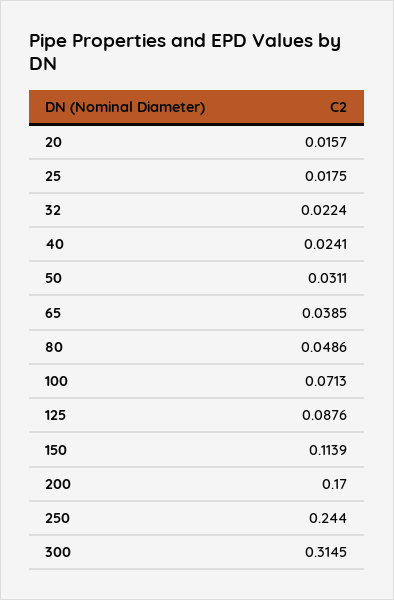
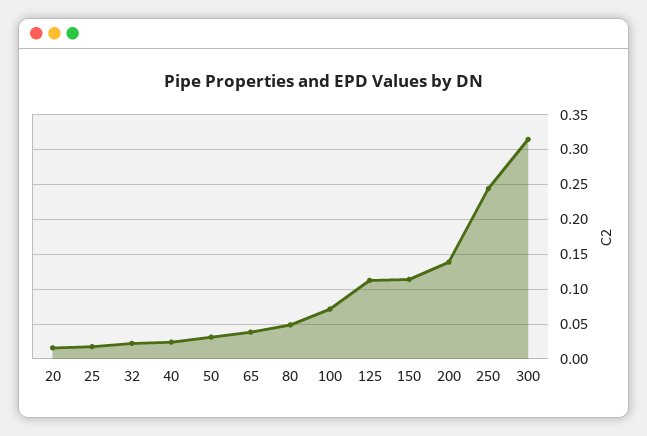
  {
    "20": 0.0157,
    "25": 0.0175,
    "32": 0.0224,
    "40": 0.0241,
    "50": 0.0311,
    "65": 0.0385,
    "80": 0.0486,
    "100": 0.0713,
-   "125": 0.0876,
+   "125": 0.11,
    "150": 0.1139,
-   "200": 0.17,
+   "200": 0.14,
    "250": 0.244,
    "300": 0.3145
  }

